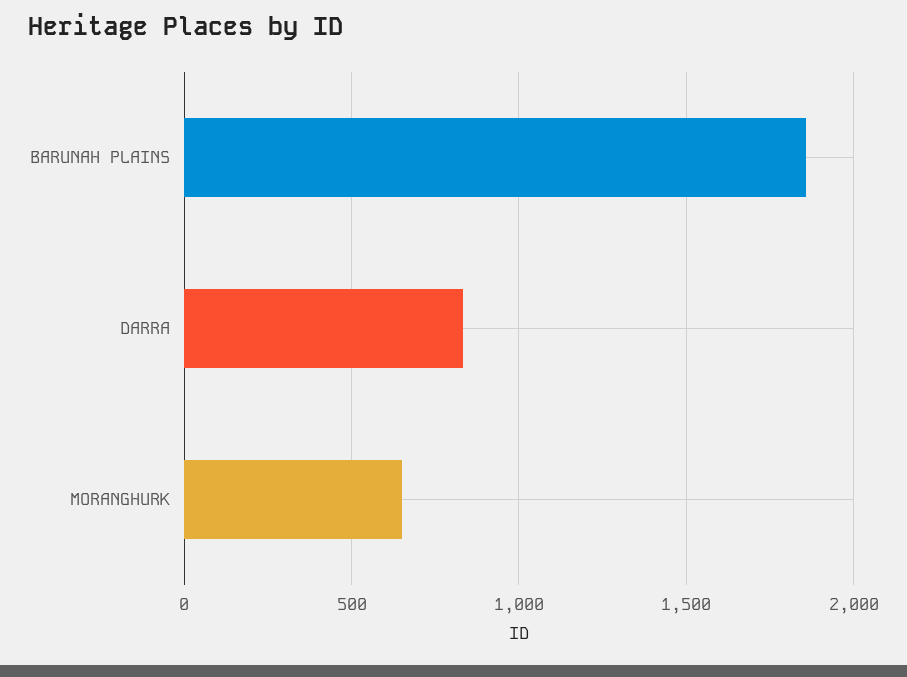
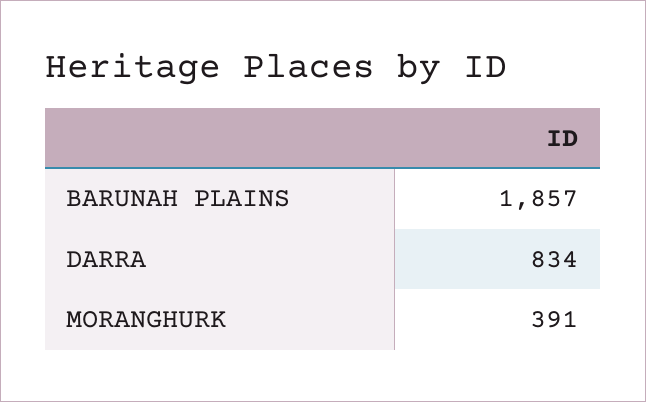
  {
    "BARUNAH PLAINS": 1857,
    "DARRA": 834,
-   "MORANGHURK": 650
+   "MORANGHURK": 391
  }

